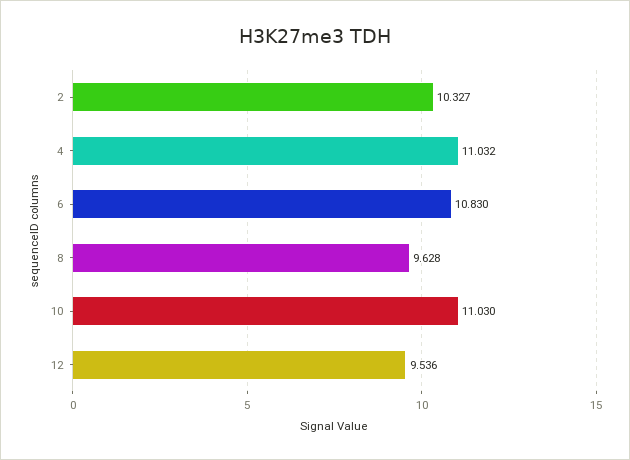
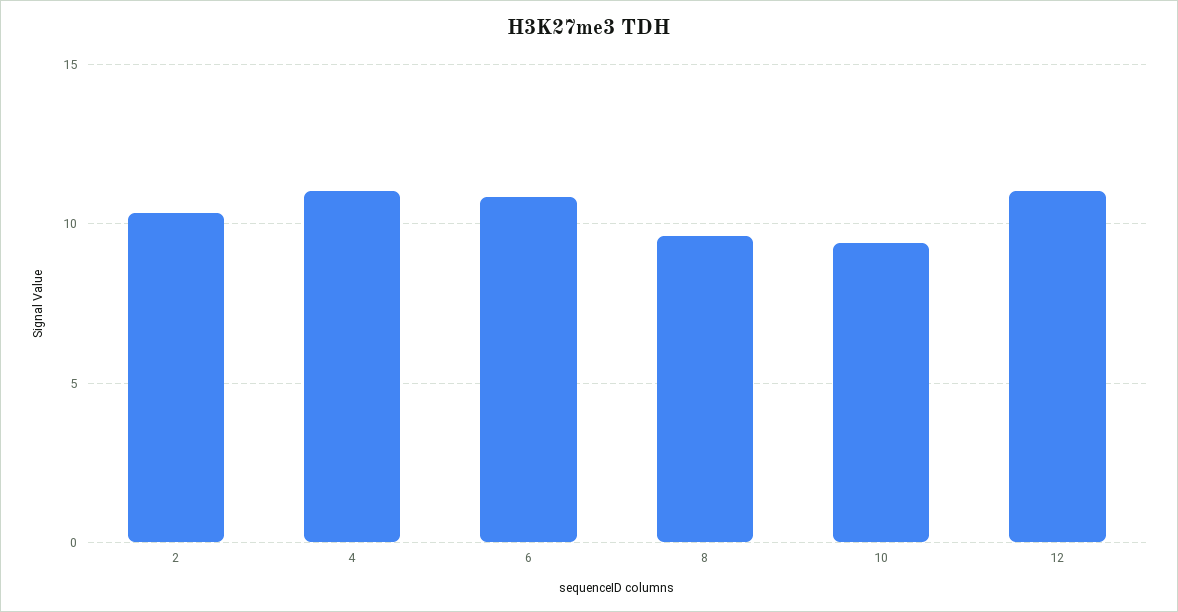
  {
    "2": 10.327,
    "4": 11.032,
    "6": 10.83,
    "8": 9.628,
-   "10": 11.03,
+   "10": 9.5,
-   "12": 9.536
+   "12": 11
  }

